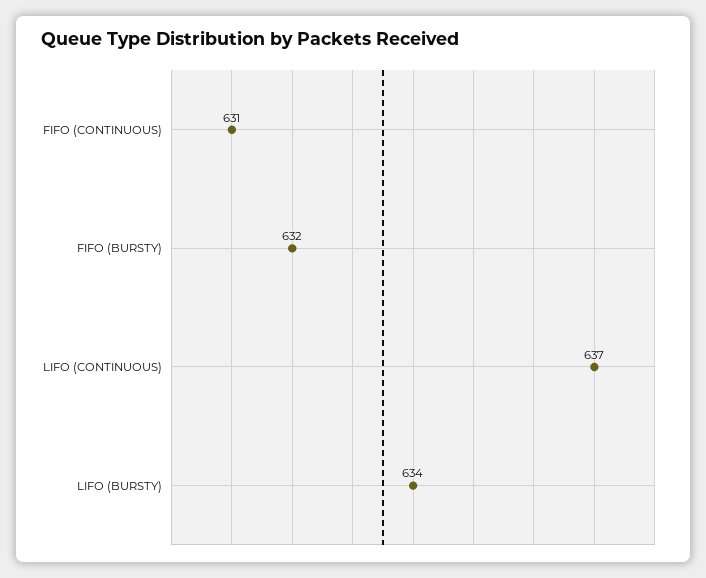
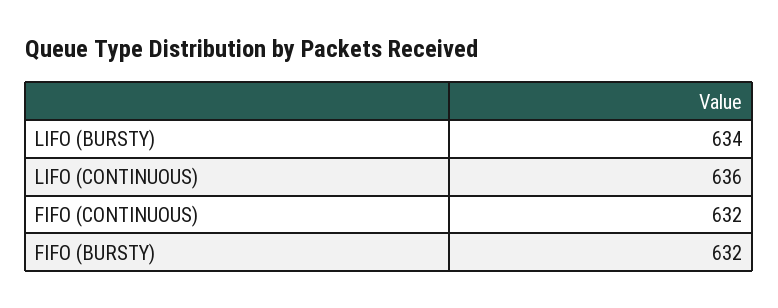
  {
-   "FIFO (CONTINUOUS)": 631,
+   "FIFO (CONTINUOUS)": 632,
    "FIFO (BURSTY)": 632,
-   "LIFO (CONTINUOUS)": 637,
+   "LIFO (CONTINUOUS)": 636,
    "LIFO (BURSTY)": 634
  }

